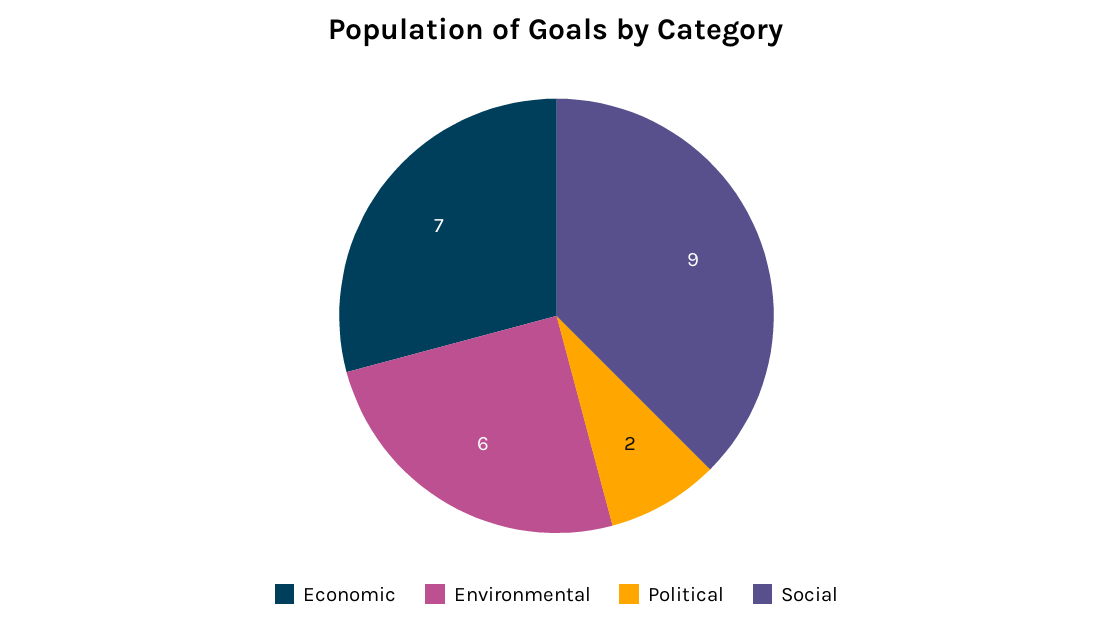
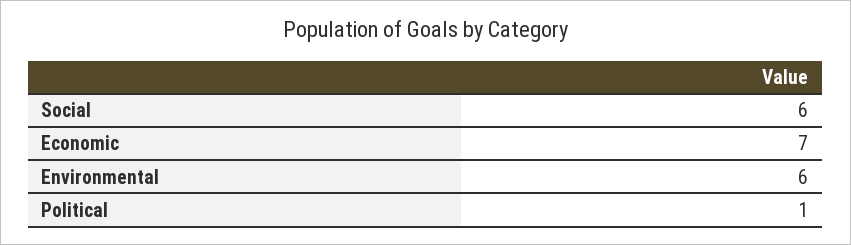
  {
    "Economic": 7,
    "Environmental": 6,
-   "Political": 2,
+   "Political": 1,
-   "Social": 9
+   "Social": 6
  }

